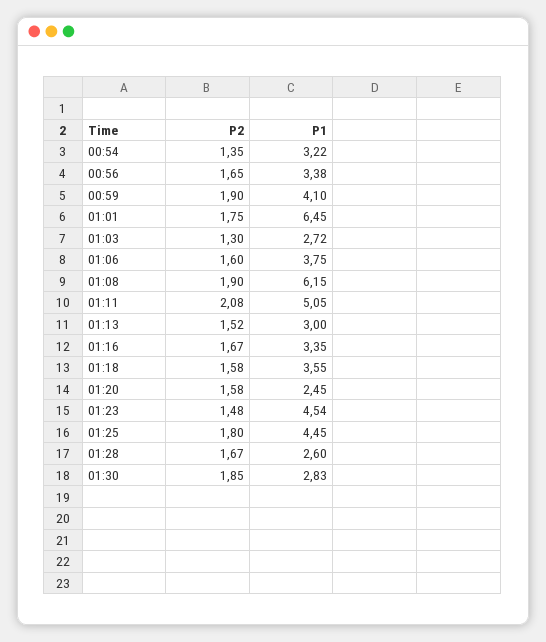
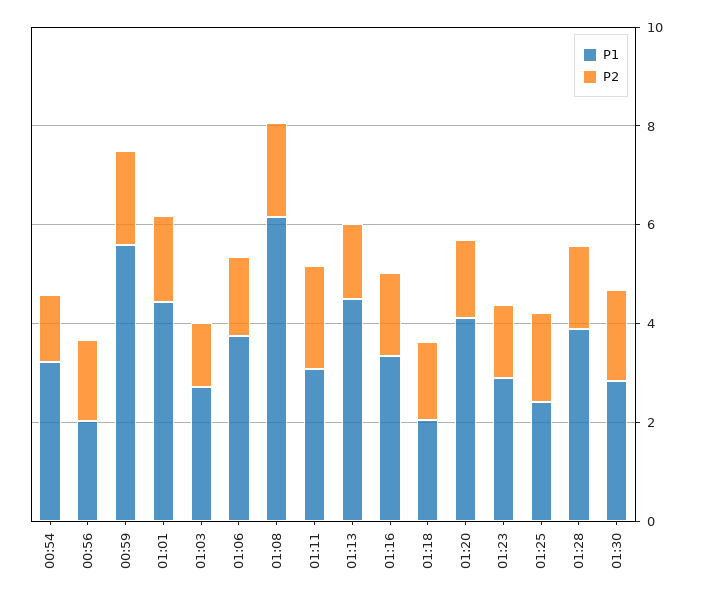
  {
    "P2": {
      "00:54": 1.35,
      "00:56": 1.65,
      "00:59": 1.9,
      "01:01": 1.75,
      "01:03": 1.3,
      "01:06": 1.6,
      "01:08": 1.9,
      "01:11": 2.08,
      "01:13": 1.52,
      "01:16": 1.67,
      "01:18": 1.58,
      "01:20": 1.58,
      "01:23": 1.48,
      "01:25": 1.8,
      "01:28": 1.67,
      "01:30": 1.85
    },
    "P1": {
      "00:54": 3.22,
-     "00:56": 3.38,
+     "00:56": 2,
-     "00:59": 4.1,
+     "00:59": 5.5,
-     "01:01": 6.45,
+     "01:01": 4.5,
      "01:03": 2.72,
      "01:06": 3.75,
      "01:08": 6.15,
-     "01:11": 5.05,
+     "01:11": 3,
-     "01:13": 3,
+     "01:13": 4.5,
      "01:16": 3.35,
-     "01:18": 3.55,
+     "01:18": 2,
-     "01:20": 2.45,
+     "01:20": 4,
-     "01:23": 4.54,
+     "01:23": 3,
-     "01:25": 4.45,
+     "01:25": 2.5,
-     "01:28": 2.6,
+     "01:28": 4,
      "01:30": 2.83
    }
  }

